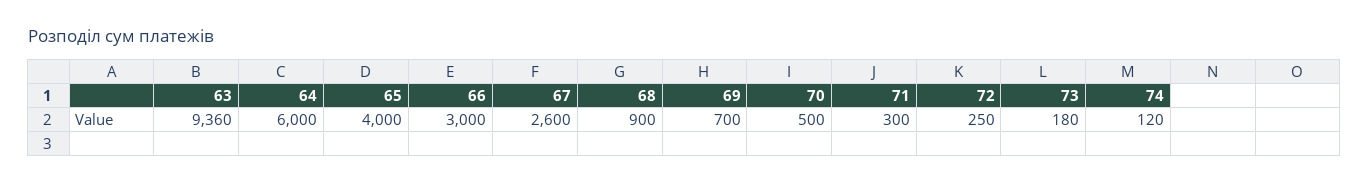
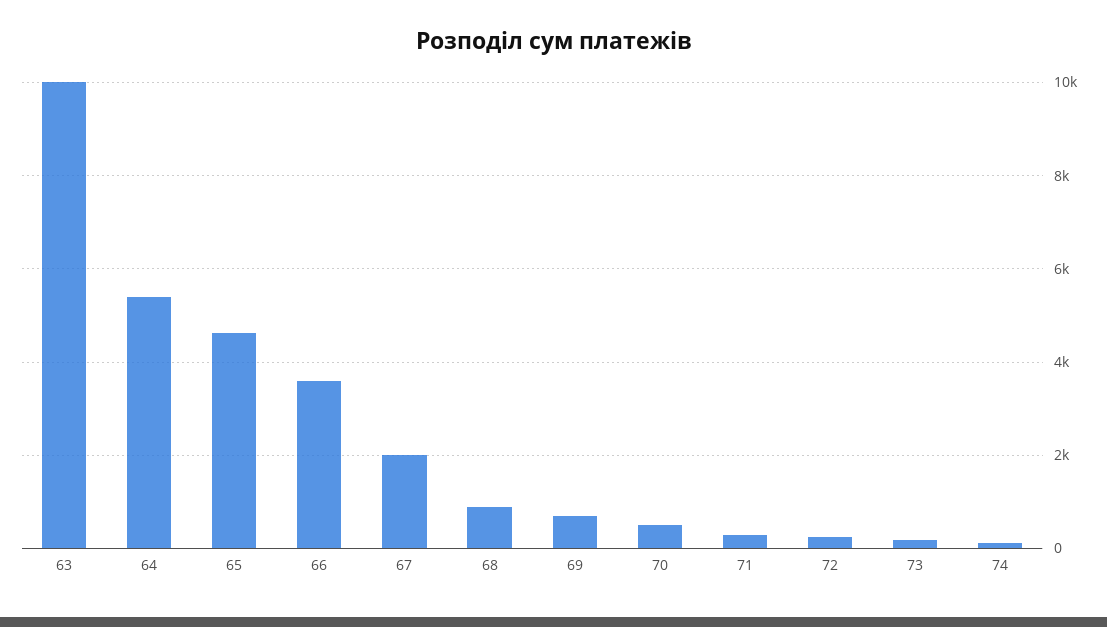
  {
-   "63": 9360,
+   "63": 10000,
-   "64": 6000,
+   "64": 5400,
-   "65": 4000,
+   "65": 4600,
-   "66": 3000,
+   "66": 3600,
-   "67": 2600,
+   "67": 2000,
    "68": 900,
    "69": 700,
    "70": 500,
    "71": 300,
    "72": 250,
    "73": 180,
    "74": 120
  }

